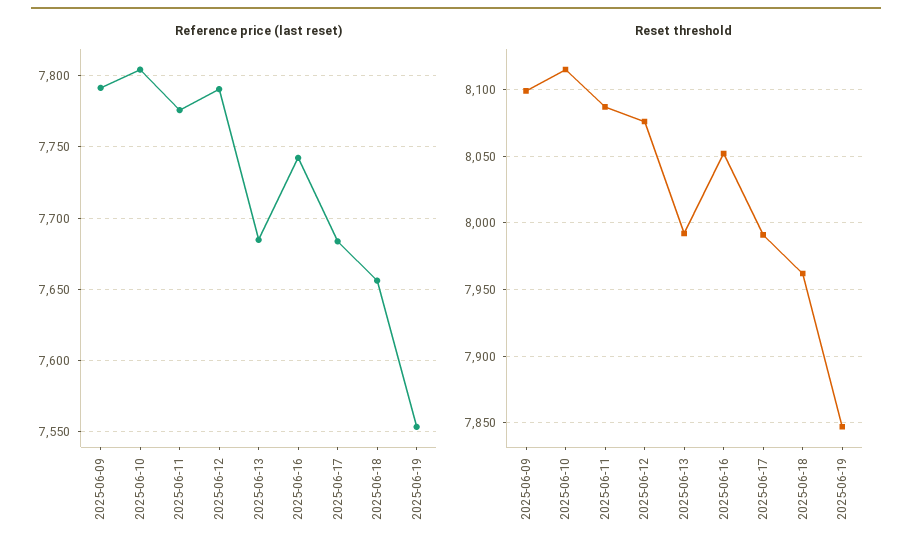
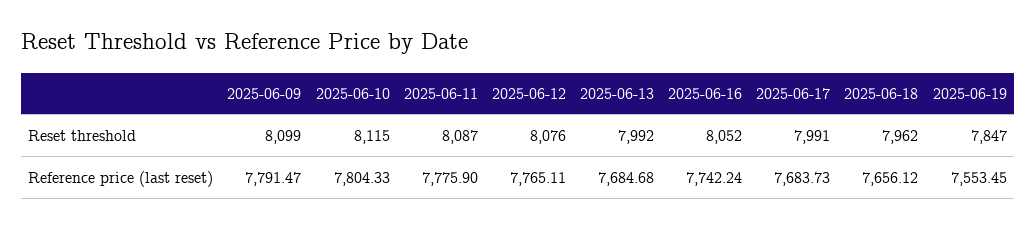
  {
    "Reference price (last reset)": {
      "2025-06-09": 7791.47,
      "2025-06-10": 7804.33,
      "2025-06-11": 7775.9,
-     "2025-06-12": 7790,
+     "2025-06-12": 7765.11,
      "2025-06-13": 7684.68,
      "2025-06-16": 7742.24,
      "2025-06-17": 7683.73,
      "2025-06-18": 7656.12,
      "2025-06-19": 7553.45
    },
    "Reset threshold": {
      "2025-06-09": 8099,
      "2025-06-10": 8115,
      "2025-06-11": 8087,
      "2025-06-12": 8076,
      "2025-06-13": 7992,
      "2025-06-16": 8052,
      "2025-06-17": 7991,
      "2025-06-18": 7962,
      "2025-06-19": 7847
    }
  }

